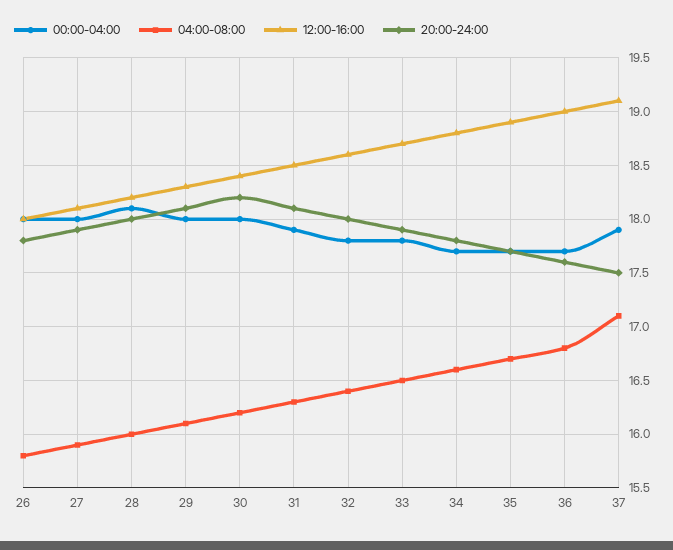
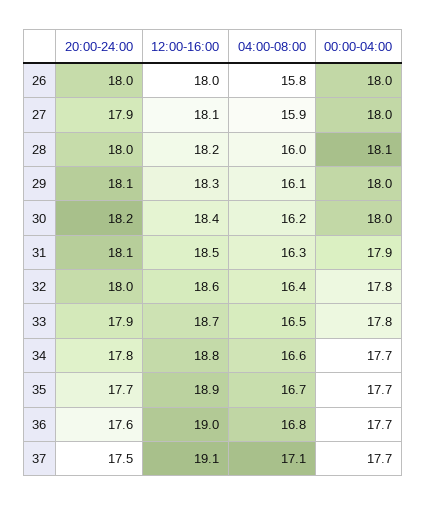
  {
    "00:00-04:00": {
      "26": 18,
      "27": 18,
      "28": 18.1,
      "29": 18,
      "30": 18,
      "31": 17.9,
      "32": 17.8,
      "33": 17.8,
      "34": 17.7,
      "35": 17.7,
      "36": 17.7,
-     "37": 17.9
+     "37": 17.7
    },
    "04:00-08:00": {
      "26": 15.8,
      "27": 15.9,
      "28": 16,
      "29": 16.1,
      "30": 16.2,
      "31": 16.3,
      "32": 16.4,
      "33": 16.5,
      "34": 16.6,
      "35": 16.7,
      "36": 16.8,
      "37": 17.1
    },
    "12:00-16:00": {
      "26": 18,
      "27": 18.1,
      "28": 18.2,
      "29": 18.3,
      "30": 18.4,
      "31": 18.5,
      "32": 18.6,
      "33": 18.7,
      "34": 18.8,
      "35": 18.9,
      "36": 19,
      "37": 19.1
    },
    "20:00-24:00": {
-     "26": 17.8,
+     "26": 18,
      "27": 17.9,
      "28": 18,
      "29": 18.1,
      "30": 18.2,
      "31": 18.1,
      "32": 18,
      "33": 17.9,
      "34": 17.8,
      "35": 17.7,
      "36": 17.6,
      "37": 17.5
    }
  }

